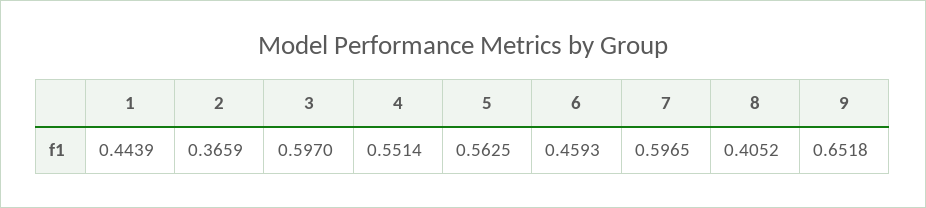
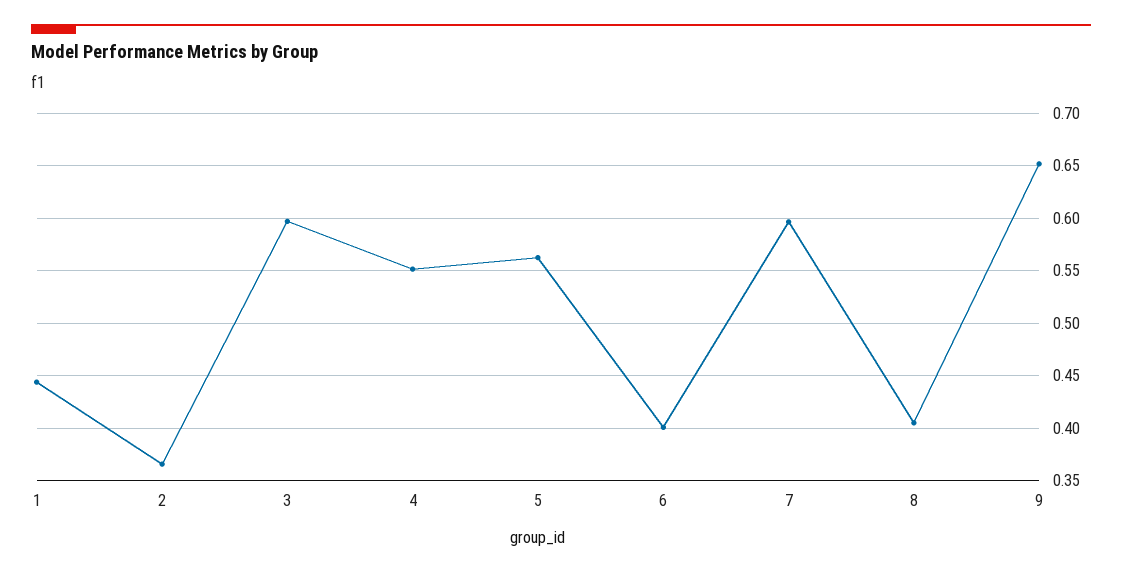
  {
    "1": 0.4439,
    "2": 0.3659,
    "3": 0.597,
    "4": 0.5514,
    "5": 0.5625,
-   "6": 0.4593,
+   "6": 0.4,
    "7": 0.5965,
    "8": 0.4052,
    "9": 0.6518
  }

